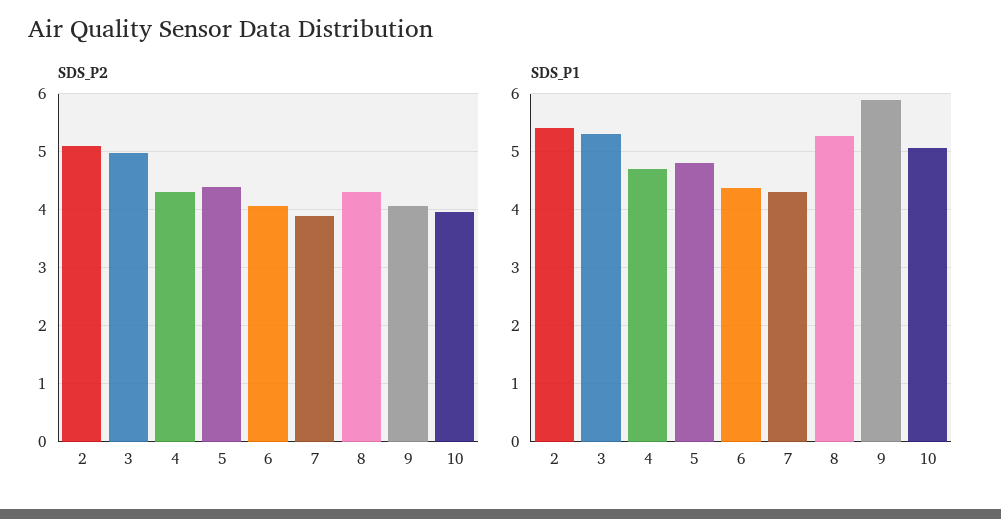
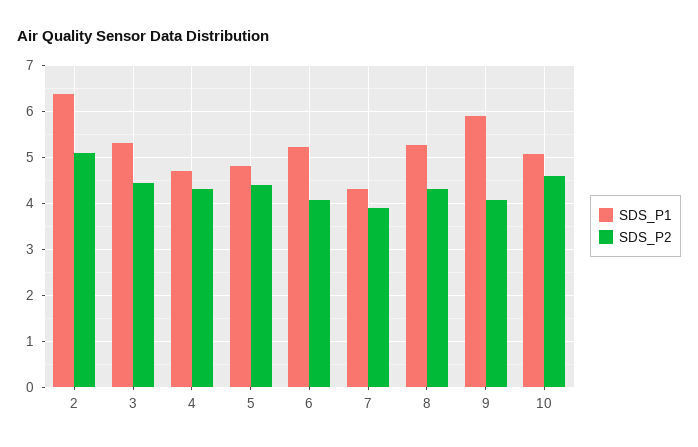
  {
    "SDS_P2": {
      "2": 5.2,
-     "3": 5,
+     "3": 4.4,
      "4": 4.4,
      "5": 4.4,
      "6": 4,
      "7": 4,
      "8": 4.4,
      "9": 4,
-     "10": 4
+     "10": 4.6
    },
    "SDS_P1": {
-     "2": 5.4,
+     "2": 6.4,
      "3": 5.4,
      "4": 4.8,
      "5": 4.8,
-     "6": 4.4,
+     "6": 5.2,
      "7": 4.4,
      "8": 5.2,
      "9": 6,
      "10": 5
    }
  }

